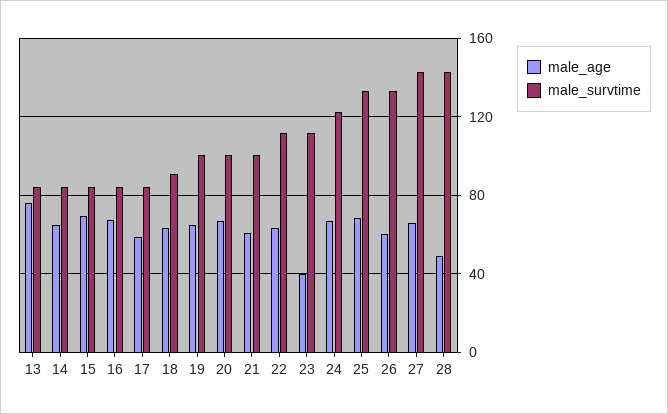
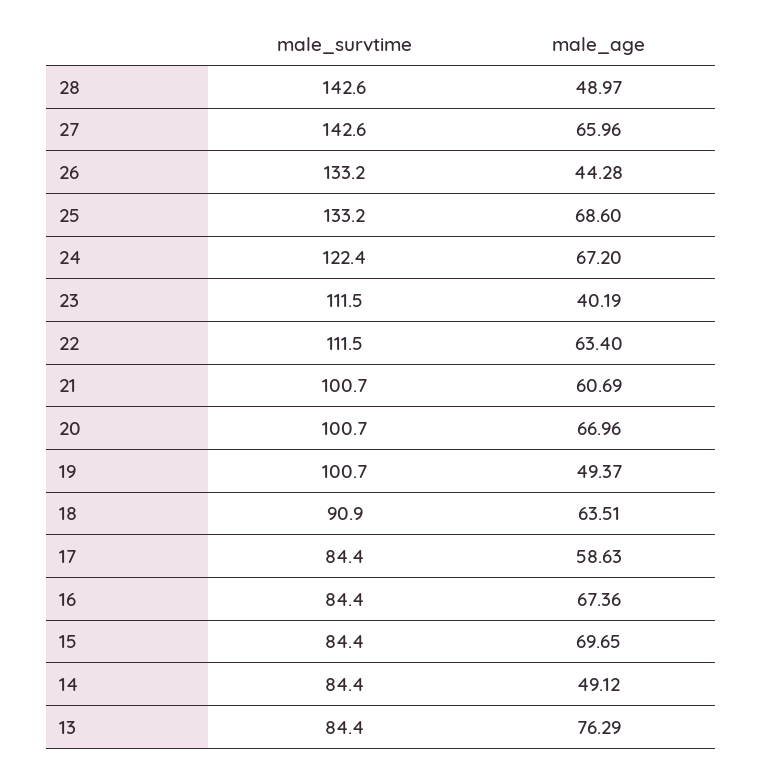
  {
    "male_age": {
      "13": 76.29,
-     "14": 65,
+     "14": 49.12,
      "15": 69.65,
      "16": 67.36,
      "17": 58.63,
      "18": 63.51,
-     "19": 65,
+     "19": 49.37,
      "20": 66.96,
      "21": 60.69,
      "22": 63.4,
      "23": 40.19,
      "24": 67.2,
      "25": 68.6,
-     "26": 60,
+     "26": 44.28,
      "27": 65.96,
      "28": 48.97
    },
    "male_survtime": {
      "13": 84.4,
      "14": 84.4,
      "15": 84.4,
      "16": 84.4,
      "17": 84.4,
      "18": 90.9,
      "19": 100.7,
      "20": 100.7,
      "21": 100.7,
      "22": 111.5,
      "23": 111.5,
      "24": 122.4,
      "25": 133.2,
      "26": 133.2,
      "27": 142.6,
      "28": 142.6
    }
  }

